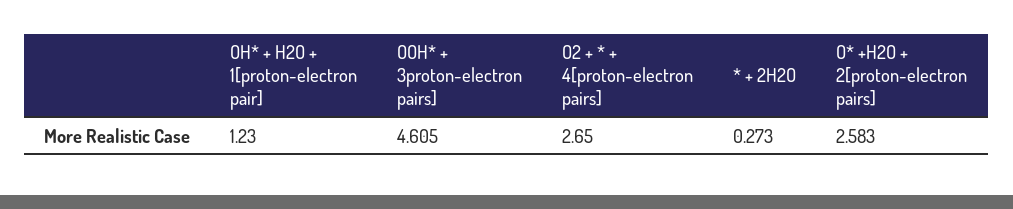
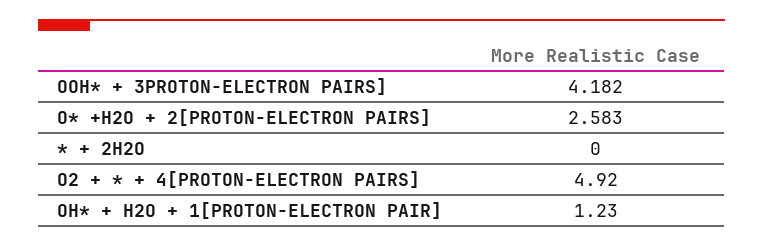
  {
    "OH* + H2O + 1[proton-electron pair]": 1.23,
-   "OOH* + 3proton-electron pairs]": 4.605,
+   "OOH* + 3proton-electron pairs]": 4.182,
-   "O2 + * + 4[proton-electron pairs]": 2.65,
+   "O2 + * + 4[proton-electron pairs]": 4.92,
-   "* + 2H2O": 0.273,
+   "* + 2H2O": 0,
    "O* +H2O + 2[proton-electron pairs]": 2.583
  }

